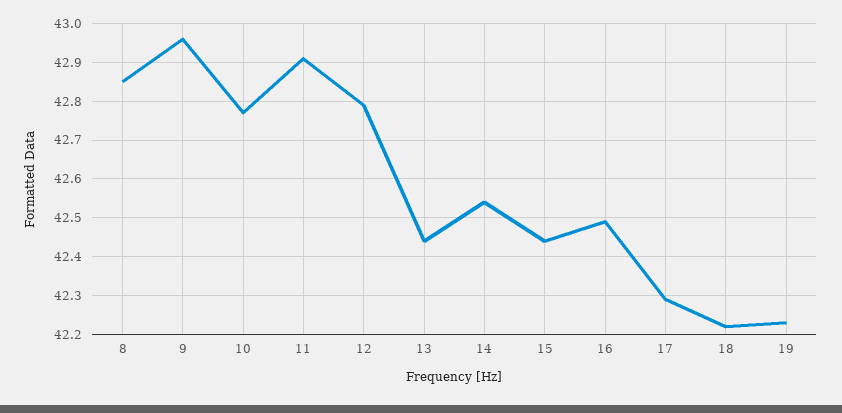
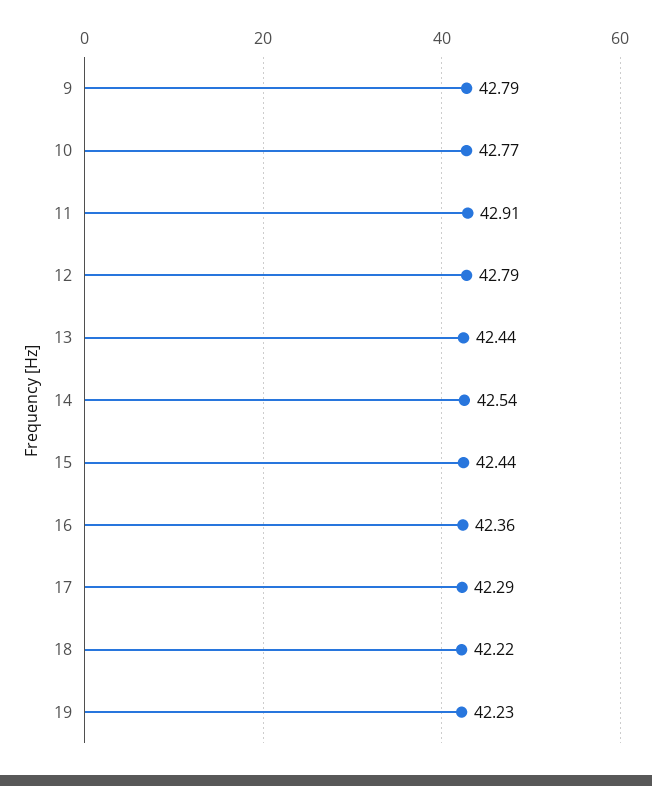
  {
-   "8": 42.85,
-   "9": 42.95,
+   "9": 42.79,
    "10": 42.77,
    "11": 42.91,
    "12": 42.79,
    "13": 42.44,
    "14": 42.54,
    "15": 42.44,
-   "16": 42.5,
+   "16": 42.36,
    "17": 42.29,
    "18": 42.22,
    "19": 42.23
  }

